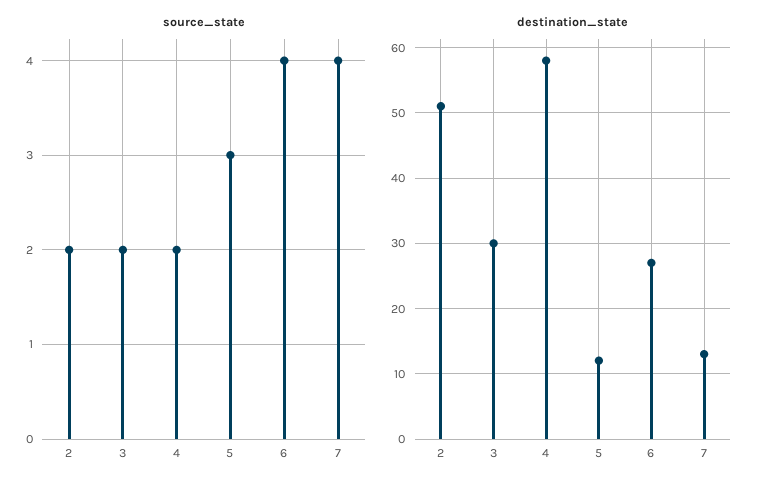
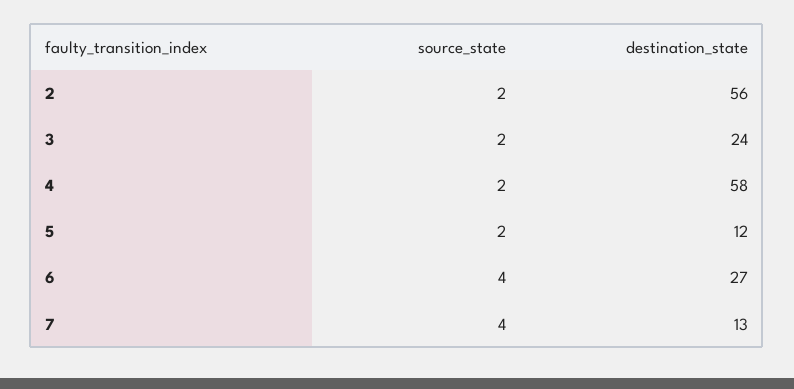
  {
    "source_state": {
      "2": 2,
      "3": 2,
      "4": 2,
-     "5": 3,
+     "5": 2,
      "6": 4,
      "7": 4
    },
    "destination_state": {
-     "2": 51,
+     "2": 56,
-     "3": 30,
+     "3": 24,
      "4": 58,
      "5": 12,
      "6": 27,
      "7": 13
    }
  }

